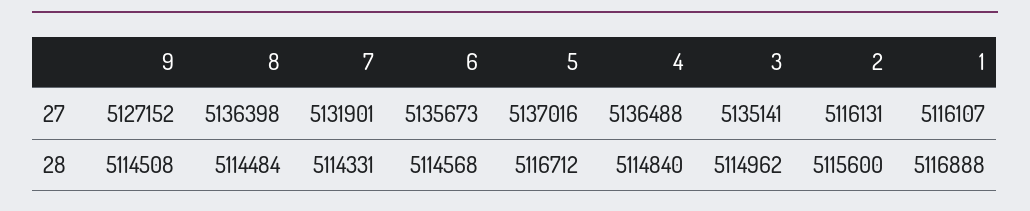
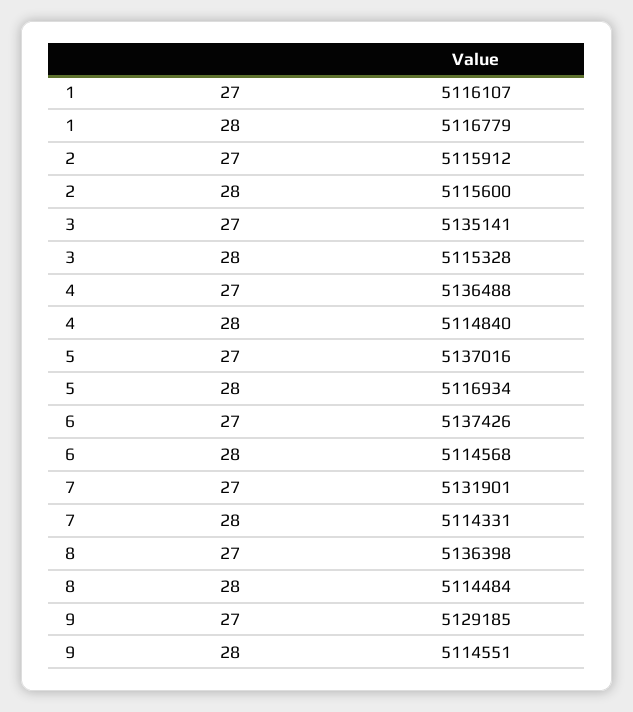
  {
    "9": {
-     "27": 5127152,
+     "27": 5129185,
-     "28": 5114508
+     "28": 5114551
    },
    "8": {
      "27": 5136398,
      "28": 5114484
    },
    "7": {
      "27": 5131901,
      "28": 5114331
    },
    "6": {
-     "27": 5135673,
+     "27": 5137426,
      "28": 5114568
    },
    "5": {
      "27": 5137016,
-     "28": 5116712
+     "28": 5116934
    },
    "4": {
      "27": 5136488,
      "28": 5114840
    },
    "3": {
      "27": 5135141,
-     "28": 5114962
+     "28": 5115328
    },
    "2": {
-     "27": 5116131,
+     "27": 5115912,
      "28": 5115600
    },
    "1": {
      "27": 5116107,
-     "28": 5116888
+     "28": 5116779
    }
  }

